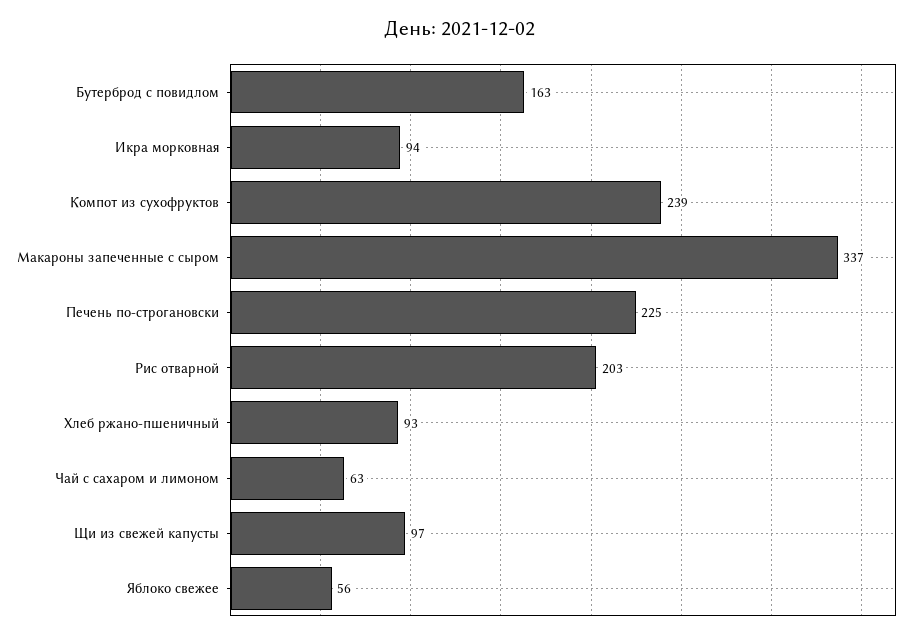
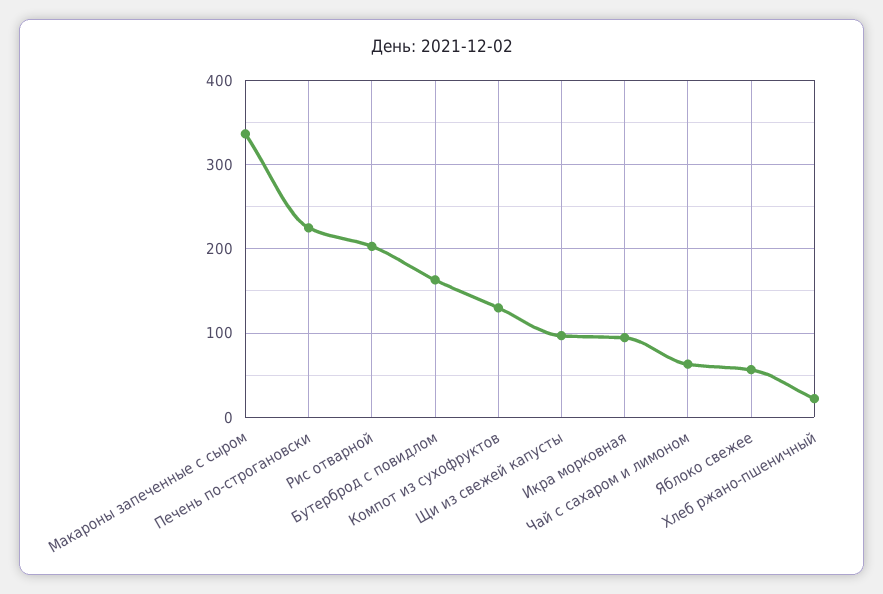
  {
    "Бутерброд с повидлом": 163,
    "Икра морковная": 94,
-   "Компот из сухофруктов": 239,
+   "Компот из сухофруктов": 130,
    "Макароны запеченные с сыром": 337,
    "Печень по-строгановски": 225,
    "Рис отварной": 203,
-   "Хлеб ржано-пшеничный": 93,
+   "Хлеб ржано-пшеничный": 20,
    "Чай с сахаром и лимоном": 63,
    "Щи из свежей капусты": 97,
    "Яблоко свежее": 56
  }

